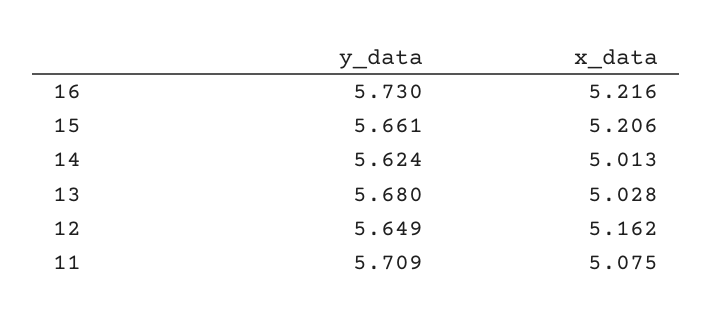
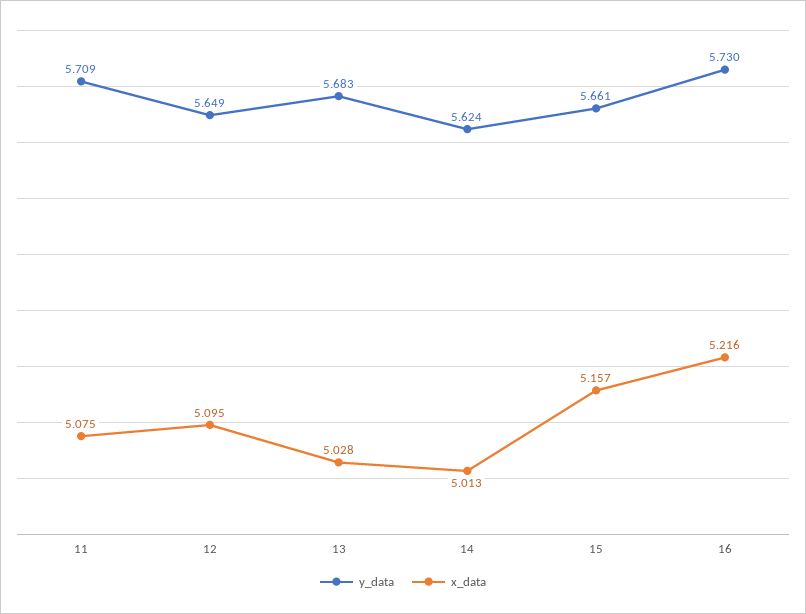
  {
    "y_data": {
      "16": 5.73,
      "15": 5.661,
      "14": 5.624,
-     "13": 5.68,
+     "13": 5.683,
      "12": 5.649,
      "11": 5.709
    },
    "x_data": {
      "16": 5.216,
-     "15": 5.206,
+     "15": 5.157,
      "14": 5.013,
      "13": 5.028,
-     "12": 5.162,
+     "12": 5.095,
      "11": 5.075
    }
  }

